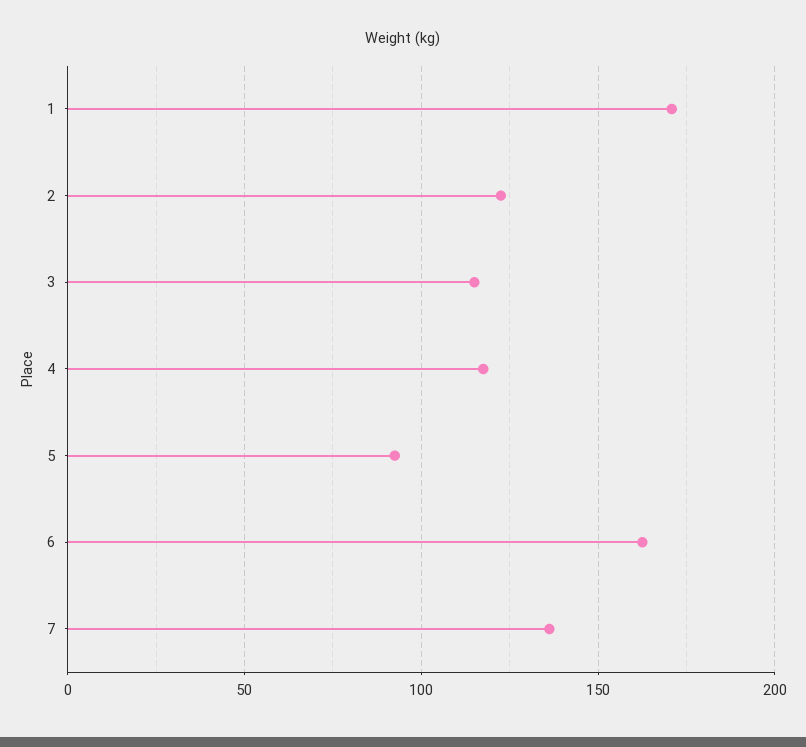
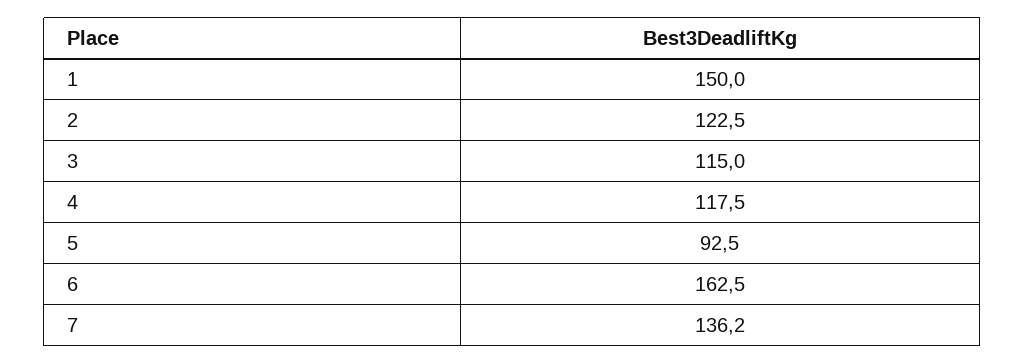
  {
-   "1": 170,
+   "1": 150,
    "2": 122.5,
    "3": 115,
    "4": 117.5,
    "5": 92.5,
    "6": 162.5,
    "7": 136.2
  }

